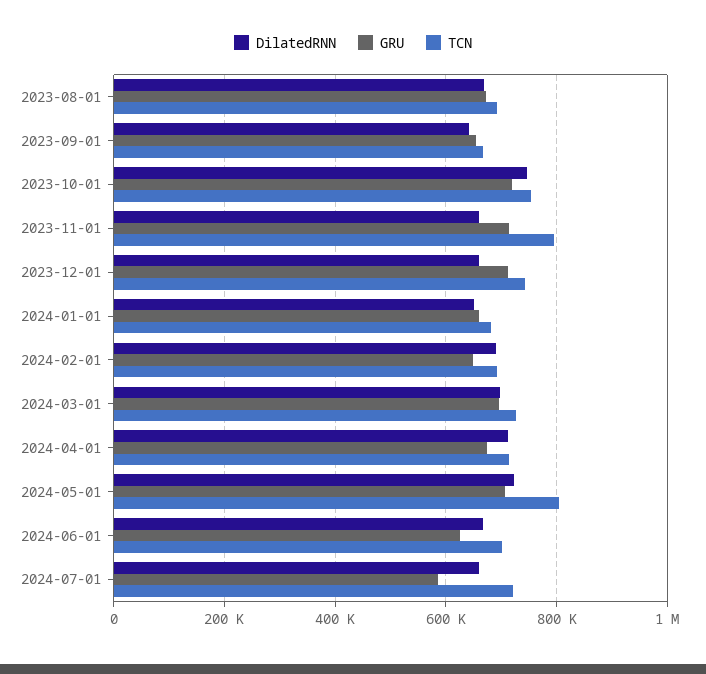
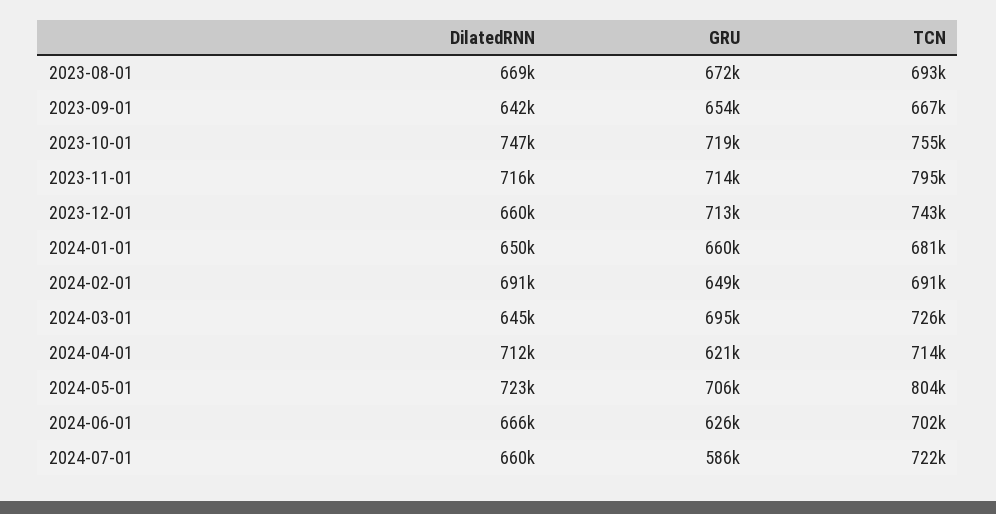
  {
    "DilatedRNN": {
      "2023-08-01": 669000,
      "2023-09-01": 642000,
      "2023-10-01": 747000,
-     "2023-11-01": 660000,
+     "2023-11-01": 716000,
      "2023-12-01": 660000,
      "2024-01-01": 650000,
      "2024-02-01": 691000,
-     "2024-03-01": 700000,
+     "2024-03-01": 645000,
      "2024-04-01": 712000,
      "2024-05-01": 723000,
      "2024-06-01": 666000,
      "2024-07-01": 660000
    },
    "GRU": {
      "2023-08-01": 672000,
      "2023-09-01": 654000,
      "2023-10-01": 719000,
      "2023-11-01": 714000,
      "2023-12-01": 713000,
      "2024-01-01": 660000,
      "2024-02-01": 649000,
      "2024-03-01": 695000,
-     "2024-04-01": 680000,
+     "2024-04-01": 621000,
      "2024-05-01": 706000,
      "2024-06-01": 626000,
      "2024-07-01": 586000
    },
    "TCN": {
      "2023-08-01": 693000,
      "2023-09-01": 667000,
      "2023-10-01": 755000,
      "2023-11-01": 795000,
      "2023-12-01": 743000,
      "2024-01-01": 681000,
      "2024-02-01": 691000,
      "2024-03-01": 726000,
      "2024-04-01": 714000,
      "2024-05-01": 804000,
      "2024-06-01": 702000,
      "2024-07-01": 722000
    }
  }

